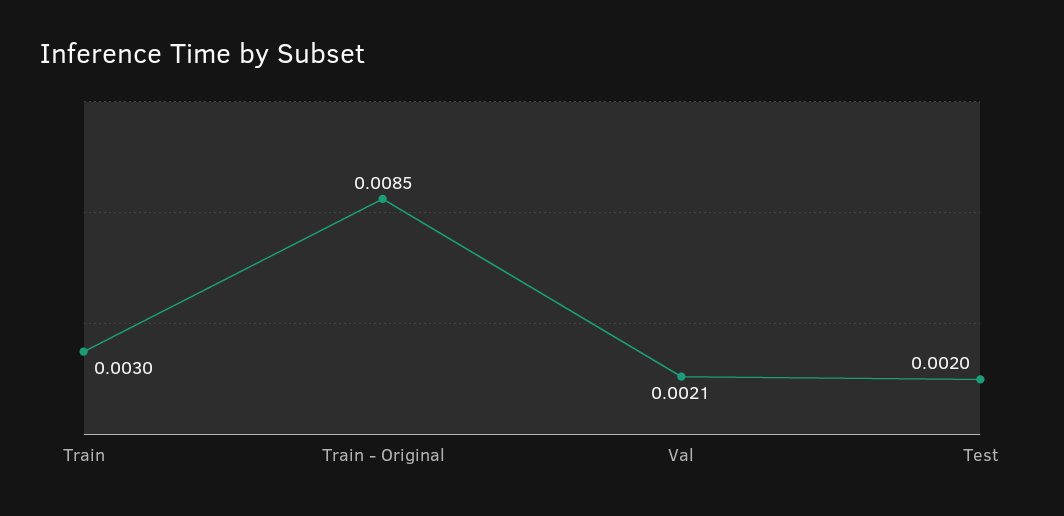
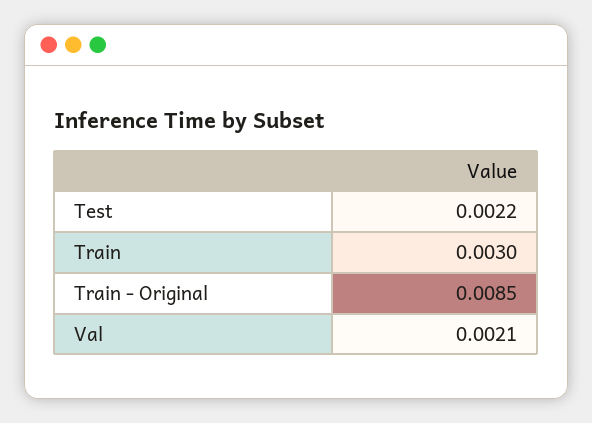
  {
    "Train": 0.003,
    "Train - Original": 0.0085,
    "Val": 0.0021,
-   "Test": 0.002
+   "Test": 0.0022
  }

